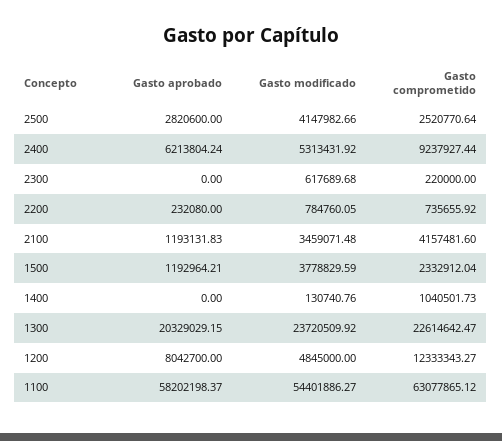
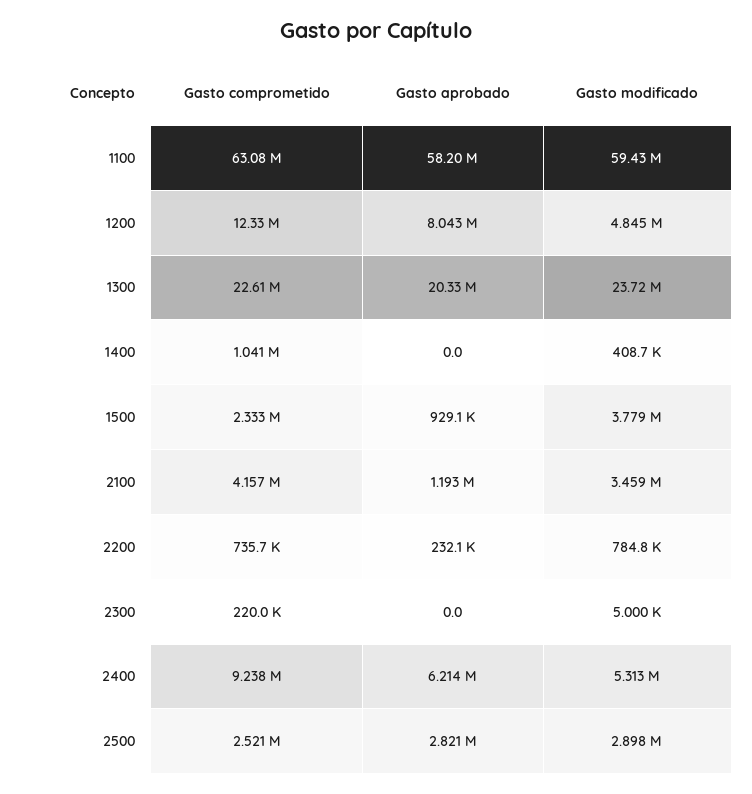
  {
    "Gasto aprobado": {
      "2500": 2820600,
      "2400": 6213804.24,
      "2300": 0,
      "2200": 232080,
      "2100": 1193131.83,
-     "1500": 1192964.21,
+     "1500": 929100,
      "1400": 0,
      "1300": 20329029.15,
      "1200": 8042700,
      "1100": 58202198.37
    },
    "Gasto modificado": {
-     "2500": 4147982.66,
+     "2500": 2898000,
      "2400": 5313431.92,
-     "2300": 617689.68,
+     "2300": 5000,
      "2200": 784760.05,
      "2100": 3459071.48,
      "1500": 3778829.59,
-     "1400": 130740.76,
+     "1400": 408700,
      "1300": 23720509.92,
      "1200": 4845000,
-     "1100": 54401886.27
+     "1100": 59430000
    },
    "Gasto comprometido": {
      "2500": 2520770.64,
      "2400": 9237927.44,
      "2300": 220000,
      "2200": 735655.92,
      "2100": 4157481.6,
      "1500": 2332912.04,
      "1400": 1040501.73,
      "1300": 22614642.47,
      "1200": 12333343.27,
      "1100": 63077865.12
    }
  }

